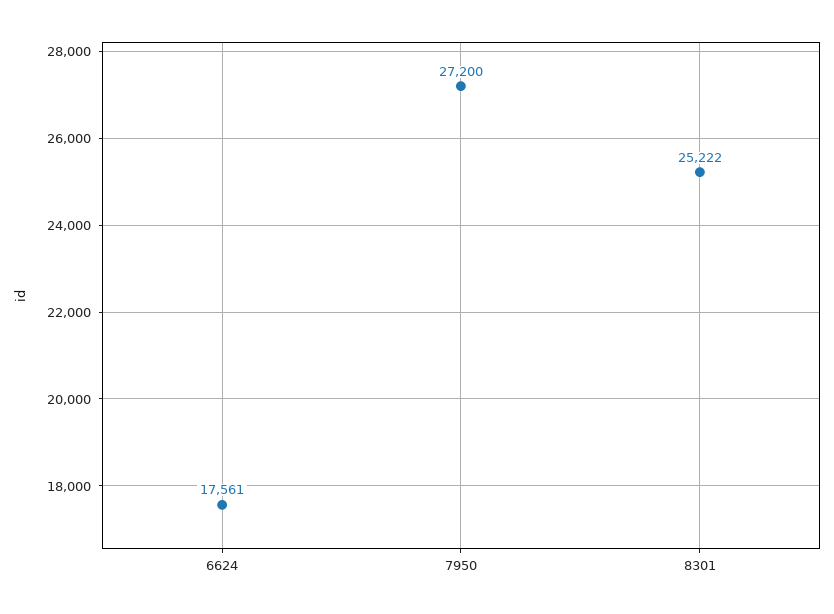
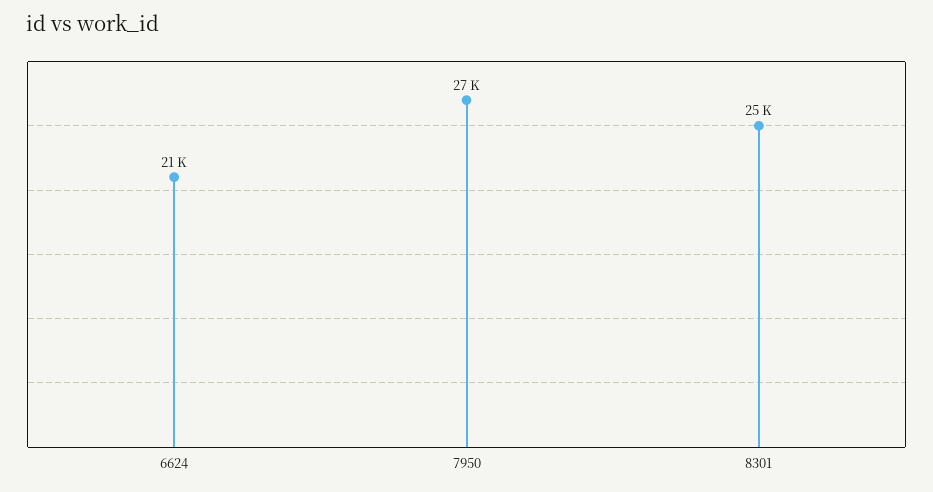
  {
-   "6624": 17561,
+   "6624": 21000,
    "7950": 27200,
    "8301": 25222
  }

